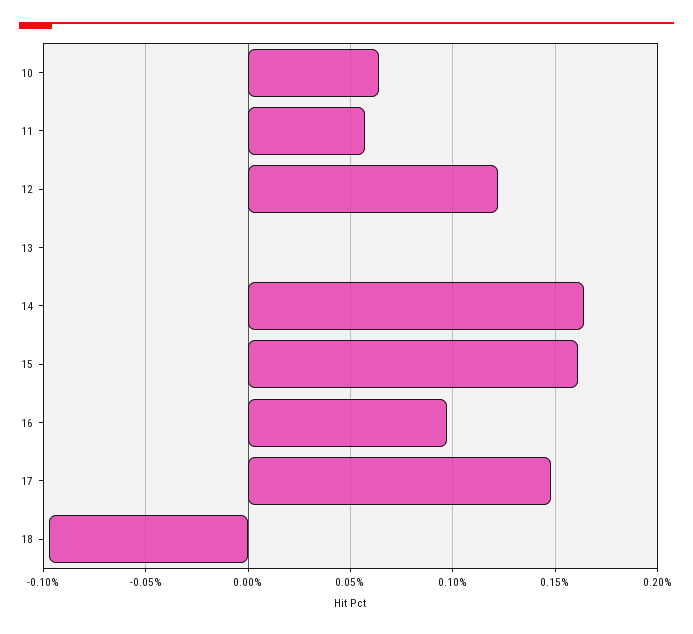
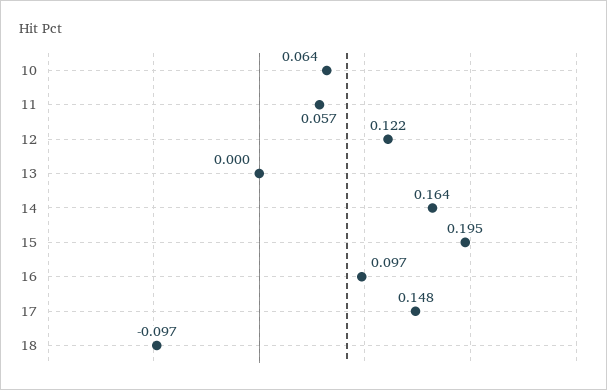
  {
    "10": 0.064,
    "11": 0.057,
    "12": 0.122,
    "13": 0,
    "14": 0.164,
-   "15": 0.16,
+   "15": 0.195,
    "16": 0.097,
    "17": 0.148,
    "18": -0.097
  }

